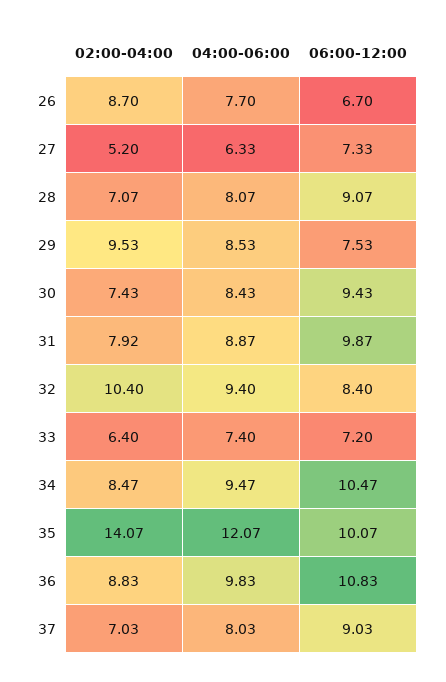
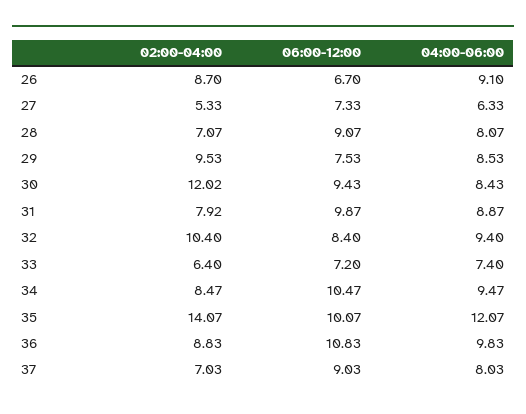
  {
    "02:00-04:00": {
      "26": 8.7,
-     "27": 5.2,
+     "27": 5.33,
      "28": 7.07,
      "29": 9.53,
-     "30": 7.43,
+     "30": 12.02,
      "31": 7.92,
      "32": 10.4,
      "33": 6.4,
      "34": 8.47,
      "35": 14.07,
      "36": 8.83,
      "37": 7.03
    },
    "04:00-06:00": {
-     "26": 7.7,
+     "26": 9.1,
      "27": 6.33,
      "28": 8.07,
      "29": 8.53,
      "30": 8.43,
      "31": 8.87,
      "32": 9.4,
      "33": 7.4,
      "34": 9.47,
      "35": 12.07,
      "36": 9.83,
      "37": 8.03
    },
    "06:00-12:00": {
      "26": 6.7,
      "27": 7.33,
      "28": 9.07,
      "29": 7.53,
      "30": 9.43,
      "31": 9.87,
      "32": 8.4,
      "33": 7.2,
      "34": 10.47,
      "35": 10.07,
      "36": 10.83,
      "37": 9.03
    }
  }

